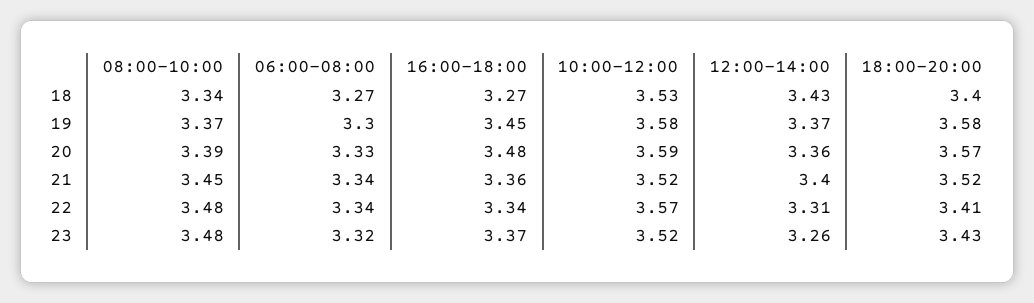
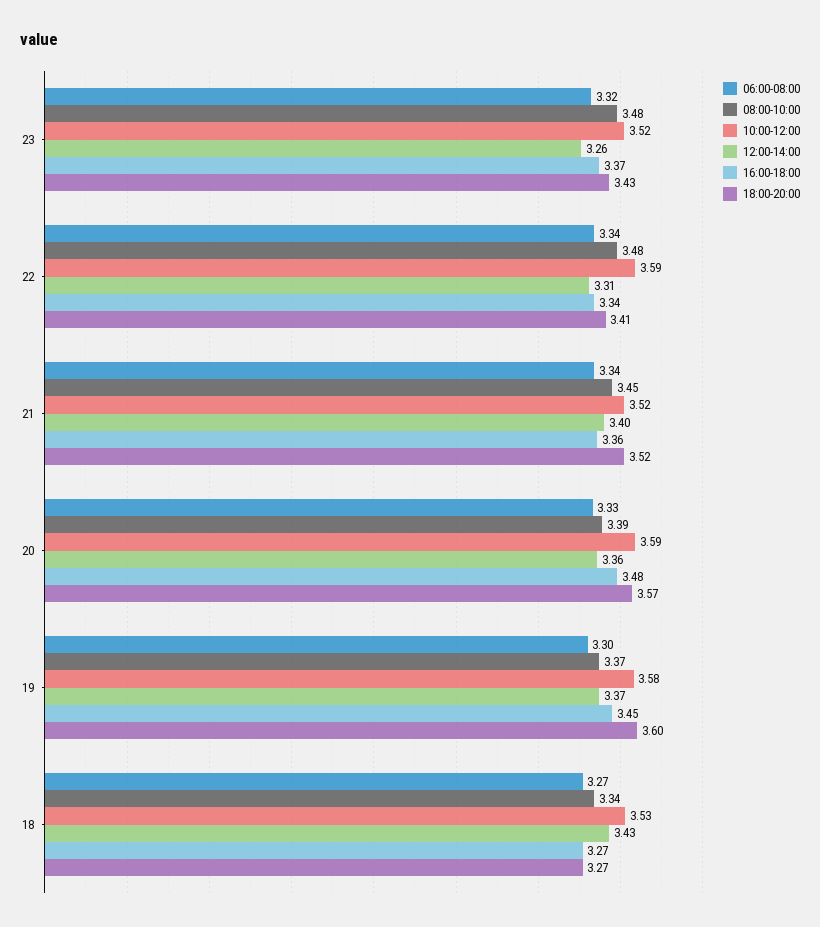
  {
    "08:00-10:00": {
      "18": 3.34,
      "19": 3.37,
      "20": 3.39,
      "21": 3.45,
      "22": 3.48,
      "23": 3.48
    },
    "06:00-08:00": {
      "18": 3.27,
      "19": 3.3,
      "20": 3.33,
      "21": 3.34,
      "22": 3.34,
      "23": 3.32
    },
    "16:00-18:00": {
      "18": 3.27,
      "19": 3.45,
      "20": 3.48,
      "21": 3.36,
      "22": 3.34,
      "23": 3.37
    },
    "10:00-12:00": {
      "18": 3.53,
      "19": 3.58,
      "20": 3.59,
      "21": 3.52,
-     "22": 3.57,
+     "22": 3.59,
      "23": 3.52
    },
    "12:00-14:00": {
      "18": 3.43,
      "19": 3.37,
      "20": 3.36,
      "21": 3.4,
      "22": 3.31,
      "23": 3.26
    },
    "18:00-20:00": {
-     "18": 3.4,
+     "18": 3.27,
-     "19": 3.58,
+     "19": 3.6,
      "20": 3.57,
      "21": 3.52,
      "22": 3.41,
      "23": 3.43
    }
  }

